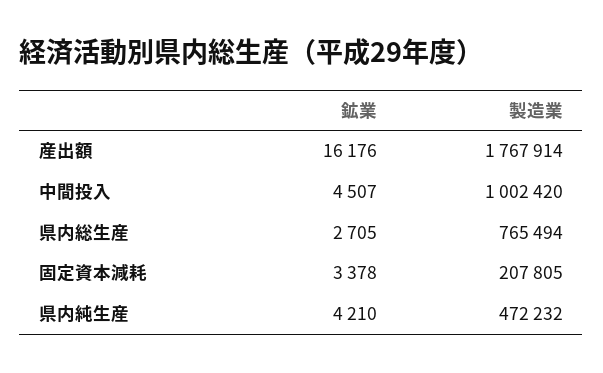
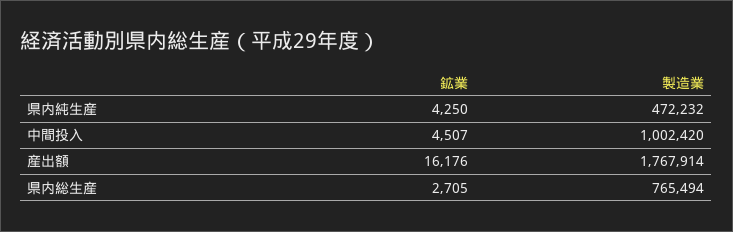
  {
    "鉱業": {
      "産出額": 16176,
      "中間投入": 4507,
      "県内総生産": 2705,
-     "固定資本減耗": 3378,
-     "県内純生産": 4210
+     "県内純生産": 4250
    },
    "製造業": {
      "産出額": 1767914,
      "中間投入": 1002420,
      "県内総生産": 765494,
-     "固定資本減耗": 207805,
      "県内純生産": 472232
    }
  }

